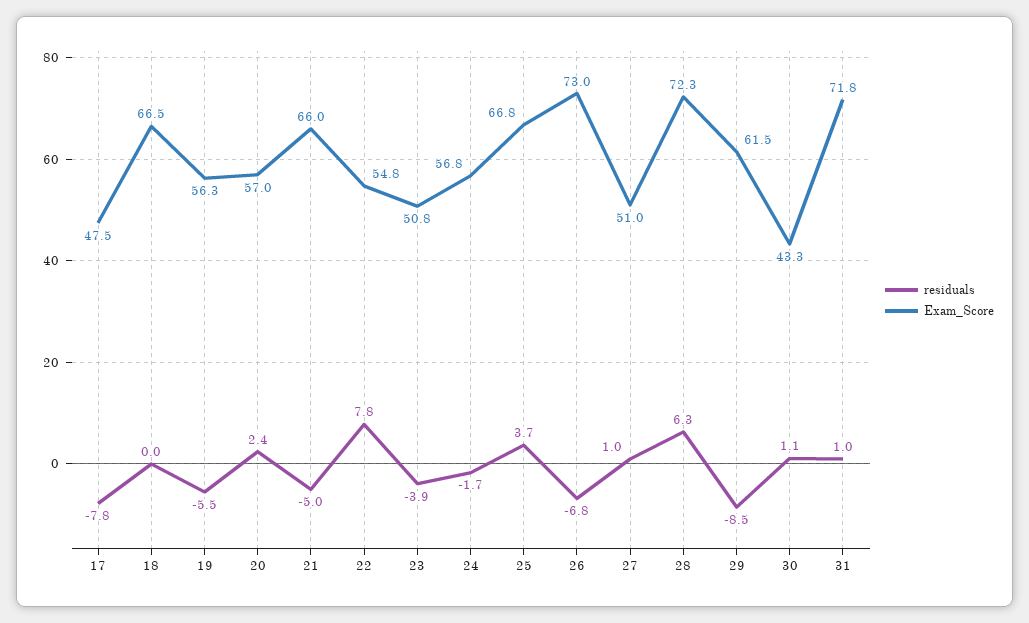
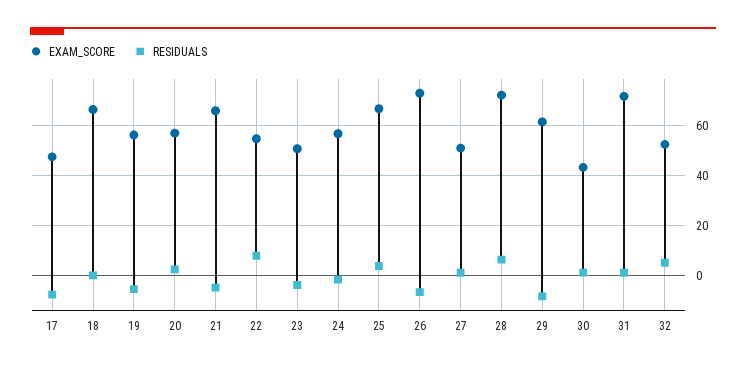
  {
    "residuals": {
      "17": -7.8,
      "18": 0,
      "19": -5.5,
      "20": 2.4,
      "21": -5,
      "22": 7.8,
      "23": -3.9,
      "24": -1.7,
      "25": 3.7,
      "26": -6.8,
      "27": 1,
      "28": 6.3,
      "29": -8.5,
      "30": 1.1,
-     "31": 1
+     "31": 1,
+     "32": 5
    },
    "Exam_Score": {
      "17": 47.5,
      "18": 66.5,
      "19": 56.3,
      "20": 57,
      "21": 66,
      "22": 54.8,
      "23": 50.8,
      "24": 56.8,
      "25": 66.8,
      "26": 73,
      "27": 51,
      "28": 72.3,
      "29": 61.5,
      "30": 43.3,
-     "31": 71.8
+     "31": 71.8,
+     "32": 52.5
    }
  }

